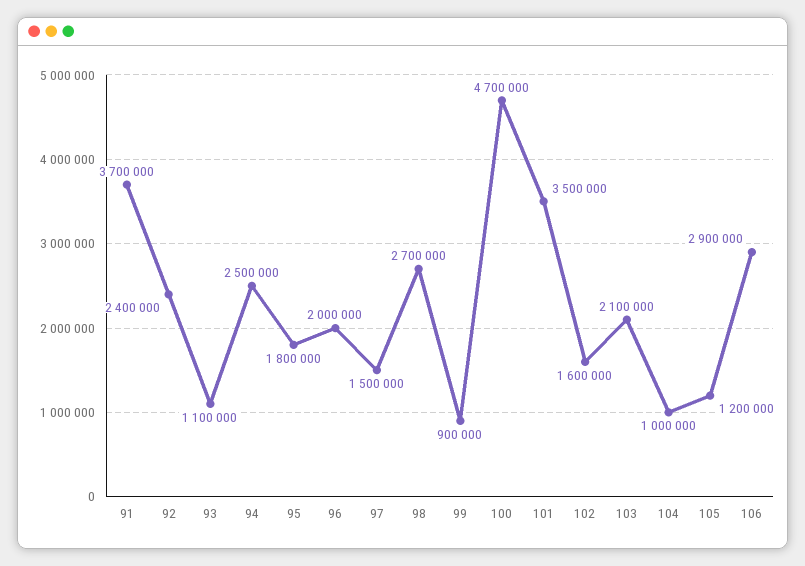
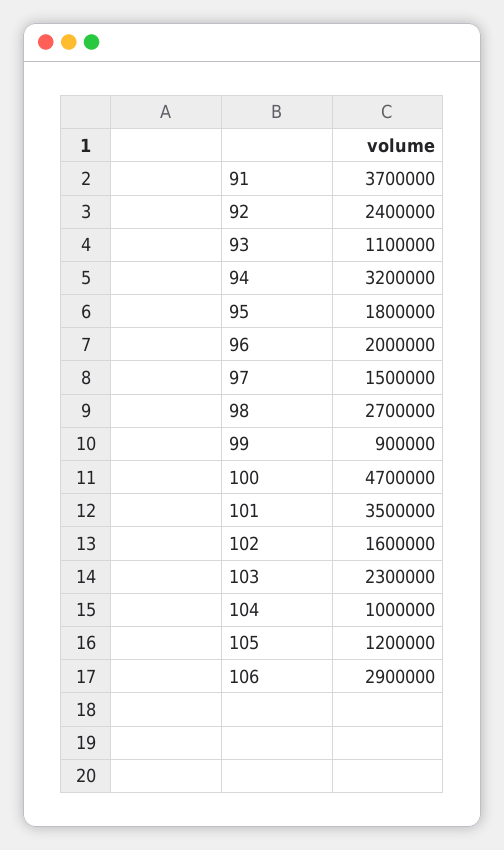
  {
    "91": 3700000,
    "92": 2400000,
    "93": 1100000,
-   "94": 2500000,
+   "94": 3200000,
    "95": 1800000,
    "96": 2000000,
    "97": 1500000,
    "98": 2700000,
    "99": 900000,
    "100": 4700000,
    "101": 3500000,
    "102": 1600000,
-   "103": 2100000,
+   "103": 2300000,
    "104": 1000000,
    "105": 1200000,
    "106": 2900000
  }

